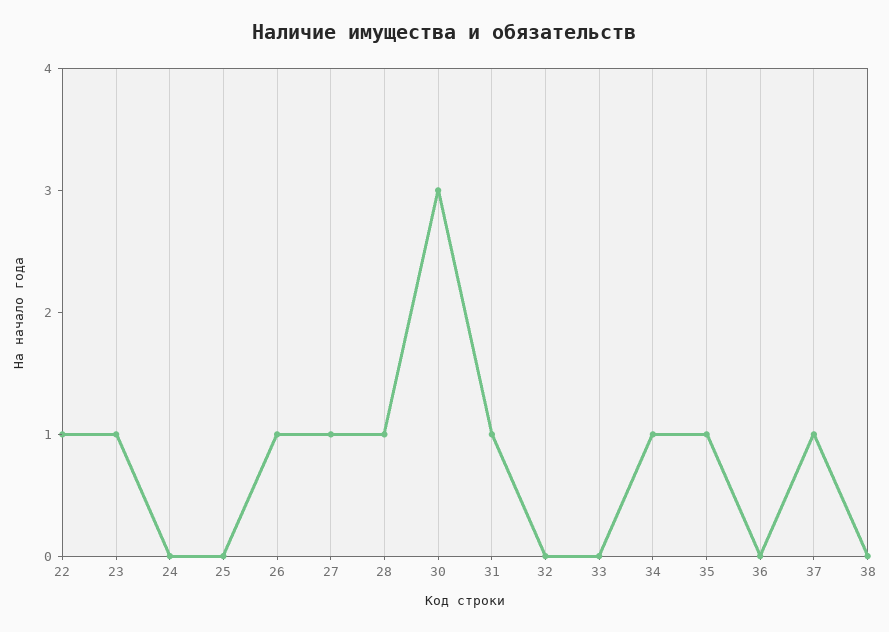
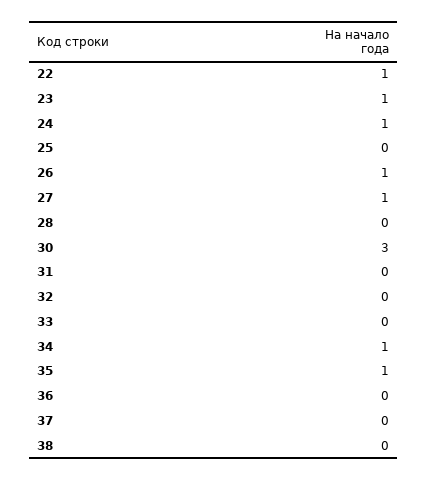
  {
    "22": 1,
    "23": 1,
-   "24": 0,
+   "24": 1,
    "25": 0,
    "26": 1,
    "27": 1,
-   "28": 1,
+   "28": 0,
    "30": 3,
-   "31": 1,
+   "31": 0,
    "32": 0,
    "33": 0,
    "34": 1,
    "35": 1,
    "36": 0,
-   "37": 1,
+   "37": 0,
    "38": 0
  }

